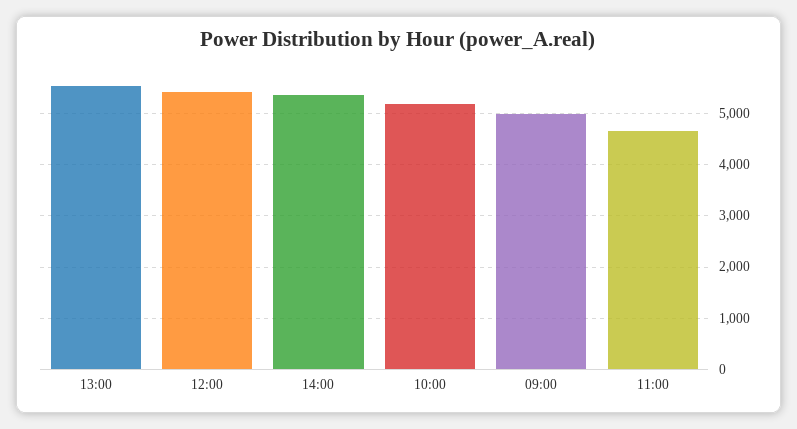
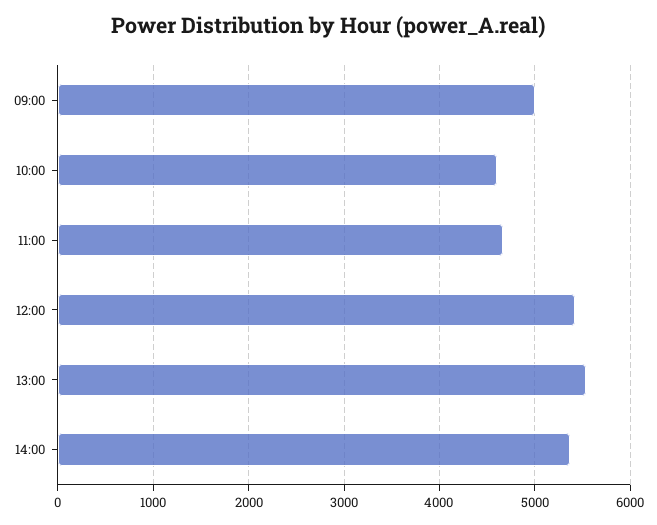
  {
    "13:00": 5500,
    "12:00": 5400,
    "14:00": 5400,
-   "10:00": 5200,
+   "10:00": 4600,
    "09:00": 5000,
    "11:00": 4700
  }

